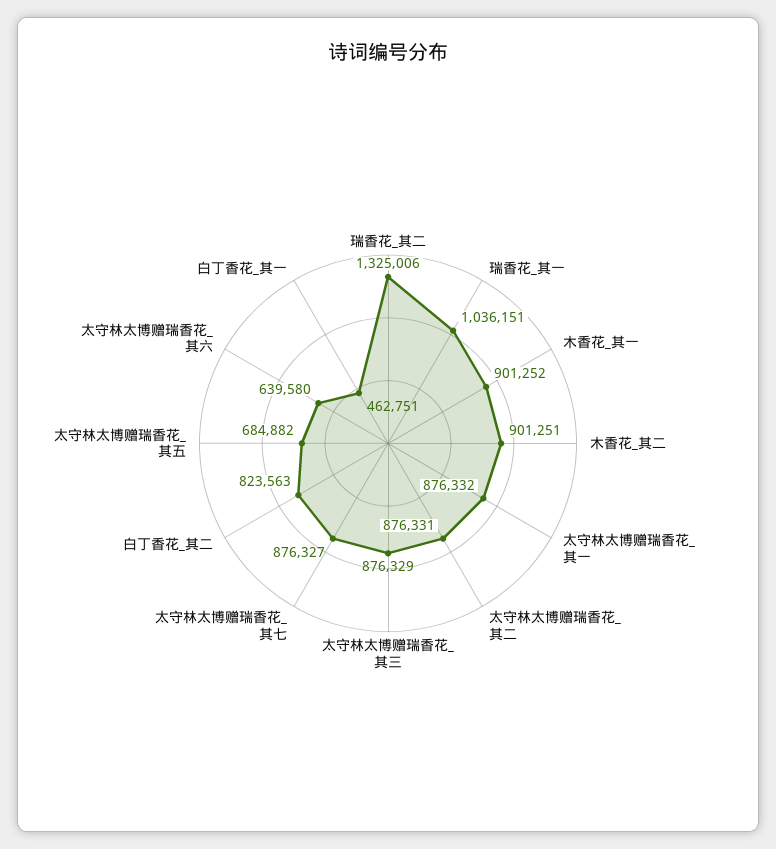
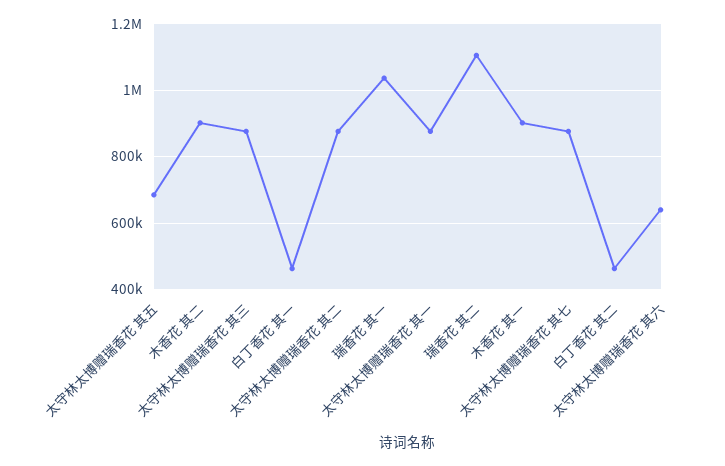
  {
-   "瑞香花_其二": 1325006,
+   "瑞香花_其二": 1100000,
    "瑞香花_其一": 1036151,
    "木香花_其一": 901252,
    "木香花_其二": 901251,
    "太守林太博赠瑞香花_其一": 876332,
    "太守林太博赠瑞香花_其二": 876331,
    "太守林太博赠瑞香花_其三": 876329,
    "太守林太博赠瑞香花_其七": 876327,
-   "白丁香花_其二": 823563,
+   "白丁香花_其二": 460000,
    "太守林太博赠瑞香花_其五": 684882,
    "太守林太博赠瑞香花_其六": 639580,
    "白丁香花_其一": 462751
  }

